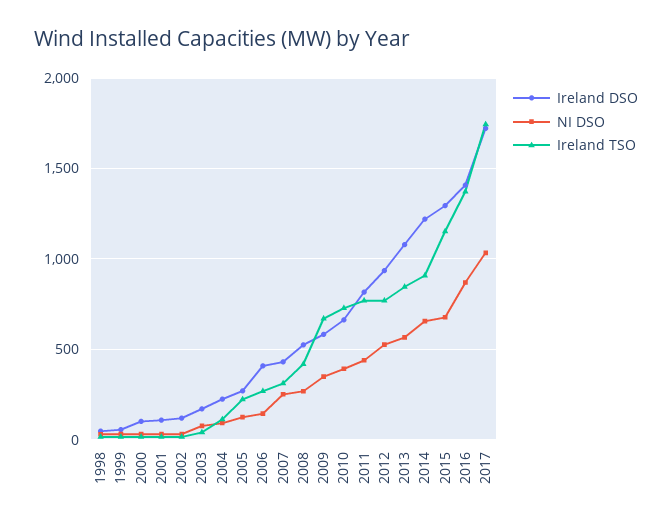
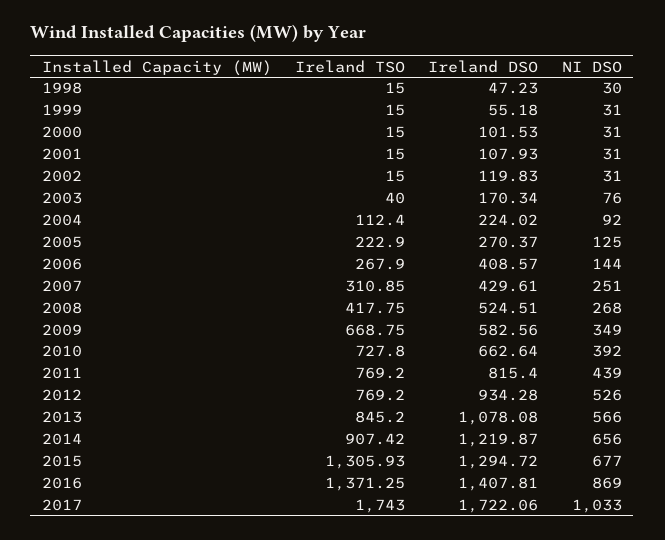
  {
    "Ireland DSO": {
      "1998": 47.23,
      "1999": 55.18,
      "2000": 101.53,
      "2001": 107.93,
      "2002": 119.83,
      "2003": 170.34,
      "2004": 224.02,
      "2005": 270.37,
      "2006": 408.57,
      "2007": 429.61,
      "2008": 524.51,
      "2009": 582.56,
      "2010": 662.64,
      "2011": 815.4,
      "2012": 934.28,
      "2013": 1078.08,
      "2014": 1219.87,
      "2015": 1294.72,
      "2016": 1407.81,
      "2017": 1722.06
    },
    "NI DSO": {
      "1998": 30,
      "1999": 31,
      "2000": 31,
      "2001": 31,
      "2002": 31,
      "2003": 76,
      "2004": 92,
      "2005": 125,
      "2006": 144,
      "2007": 251,
      "2008": 268,
      "2009": 349,
      "2010": 392,
      "2011": 439,
      "2012": 526,
      "2013": 566,
      "2014": 656,
      "2015": 677,
      "2016": 869,
      "2017": 1033
    },
    "Ireland TSO": {
      "1998": 15,
      "1999": 15,
      "2000": 15,
      "2001": 15,
      "2002": 15,
      "2003": 40,
      "2004": 112.4,
      "2005": 222.9,
      "2006": 267.9,
      "2007": 310.85,
      "2008": 417.75,
      "2009": 668.75,
      "2010": 727.8,
      "2011": 769.2,
      "2012": 769.2,
      "2013": 845.2,
      "2014": 907.42,
-     "2015": 1150,
+     "2015": 1305.93,
      "2016": 1371.25,
      "2017": 1743
    }
  }

